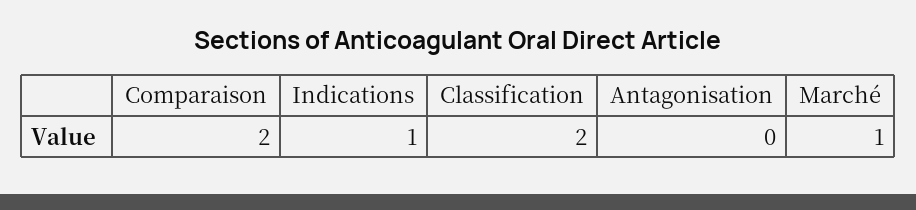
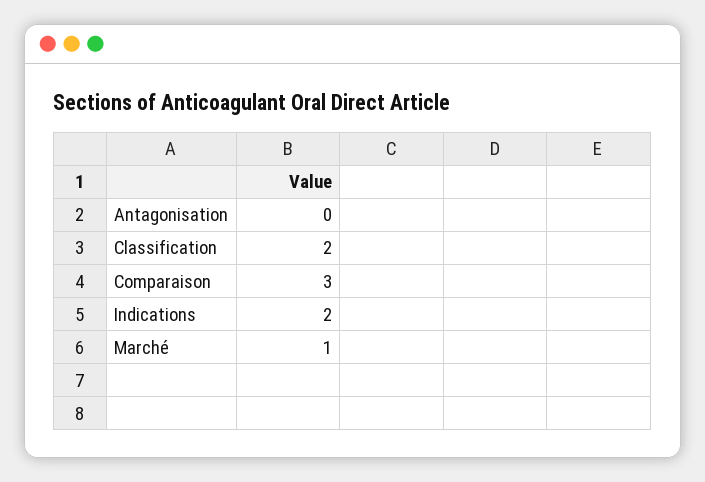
  {
-   "Comparaison": 2,
+   "Comparaison": 3,
-   "Indications": 1,
+   "Indications": 2,
    "Classification": 2,
    "Antagonisation": 0,
    "Marché": 1
  }

